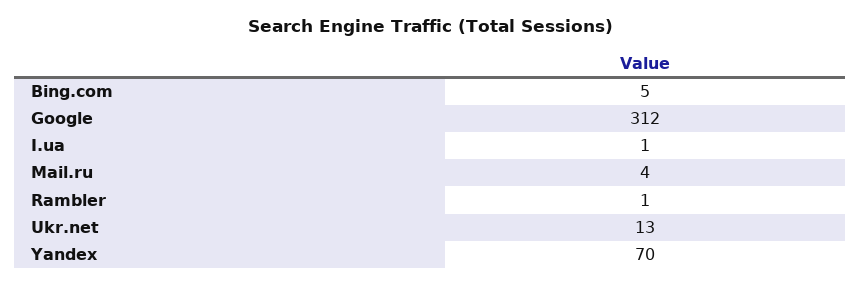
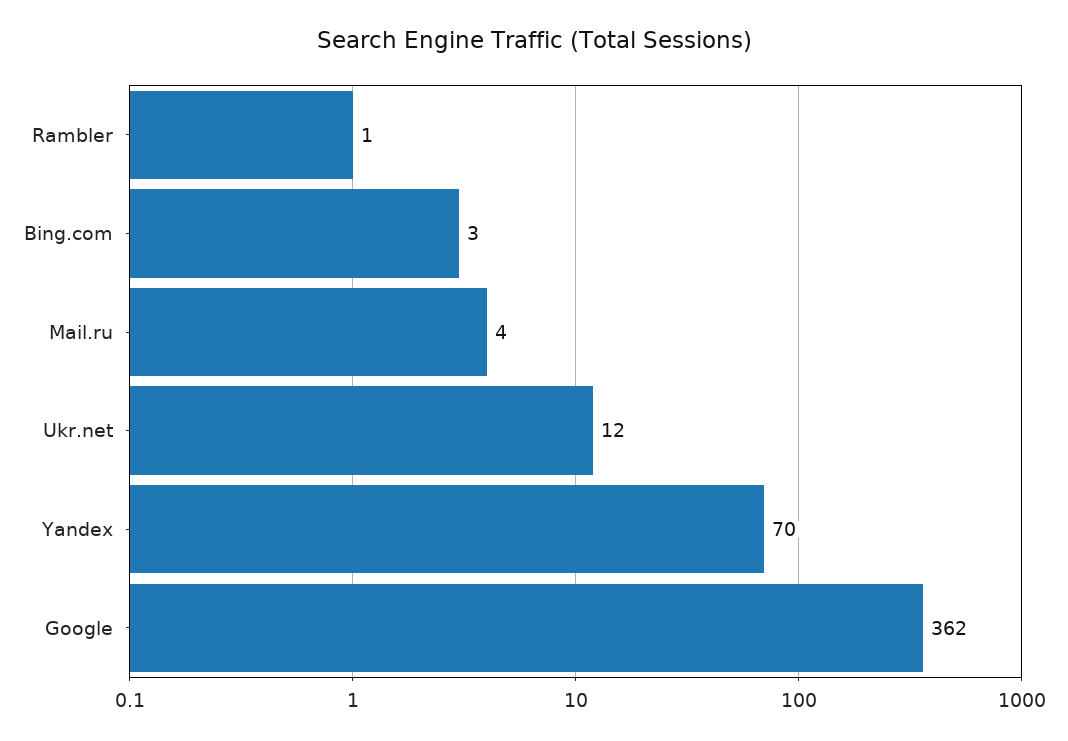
  {
-   "Bing.com": 5,
+   "Bing.com": 3,
-   "Google": 312,
+   "Google": 362,
-   "I.ua": 1,
    "Mail.ru": 4,
    "Rambler": 1,
-   "Ukr.net": 13,
+   "Ukr.net": 12,
    "Yandex": 70
  }

